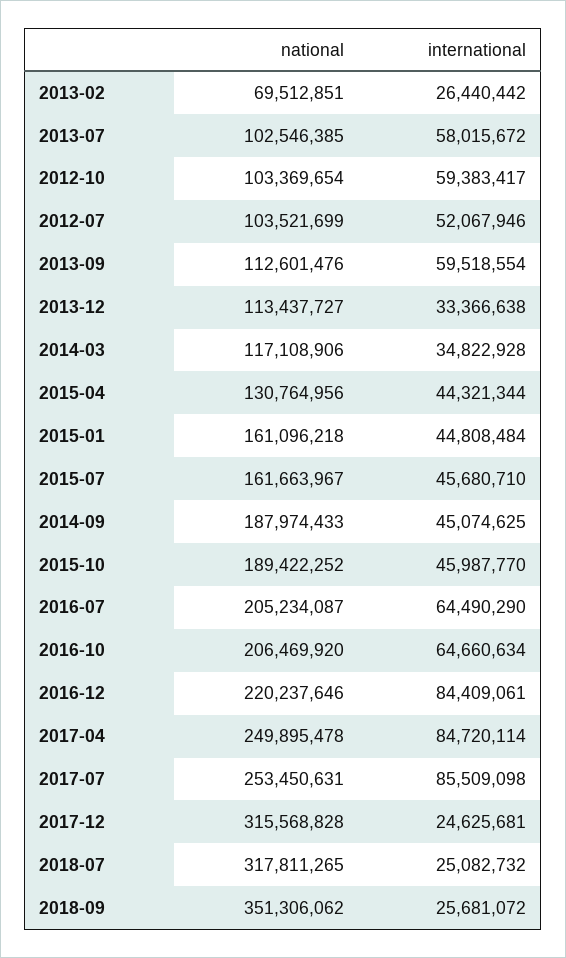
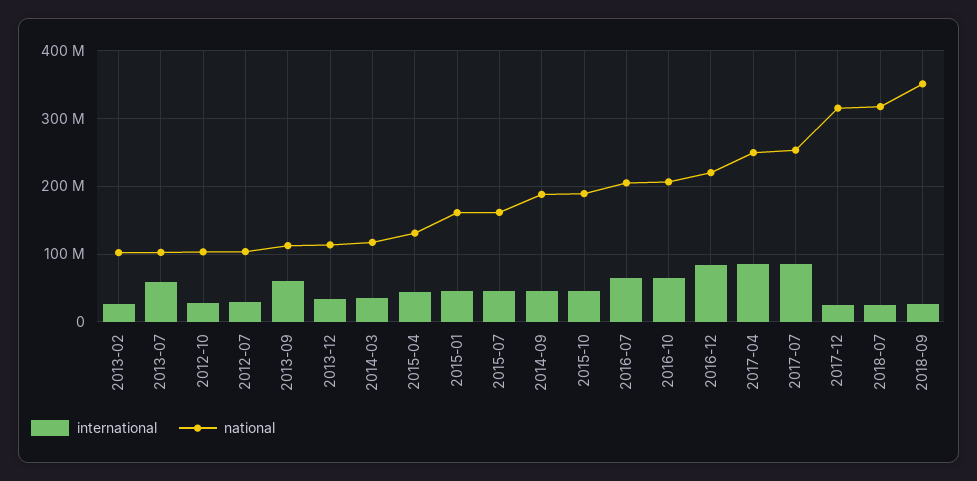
  {
    "national": {
-     "2013-02": 69512851,
+     "2013-02": 100000000,
      "2013-07": 102546385,
      "2012-10": 103369654,
      "2012-07": 103521699,
      "2013-09": 112601476,
      "2013-12": 113437727,
      "2014-03": 117108906,
      "2015-04": 130764956,
      "2015-01": 161096218,
      "2015-07": 161663967,
      "2014-09": 187974433,
      "2015-10": 189422252,
      "2016-07": 205234087,
      "2016-10": 206469920,
      "2016-12": 220237646,
      "2017-04": 249895478,
      "2017-07": 253450631,
      "2017-12": 315568828,
      "2018-07": 317811265,
      "2018-09": 351306062
    },
    "international": {
      "2013-02": 26440442,
      "2013-07": 58015672,
-     "2012-10": 59383417,
+     "2012-10": 30000000,
-     "2012-07": 52067946,
+     "2012-07": 30000000,
      "2013-09": 59518554,
      "2013-12": 33366638,
      "2014-03": 34822928,
      "2015-04": 44321344,
      "2015-01": 44808484,
      "2015-07": 45680710,
      "2014-09": 45074625,
      "2015-10": 45987770,
      "2016-07": 64490290,
      "2016-10": 64660634,
      "2016-12": 84409061,
      "2017-04": 84720114,
      "2017-07": 85509098,
      "2017-12": 24625681,
      "2018-07": 25082732,
      "2018-09": 25681072
    }
  }

